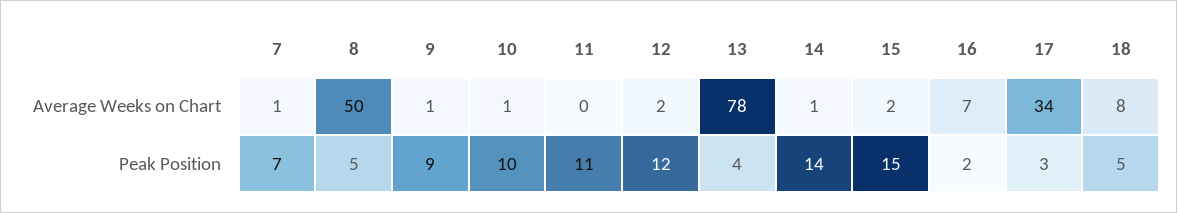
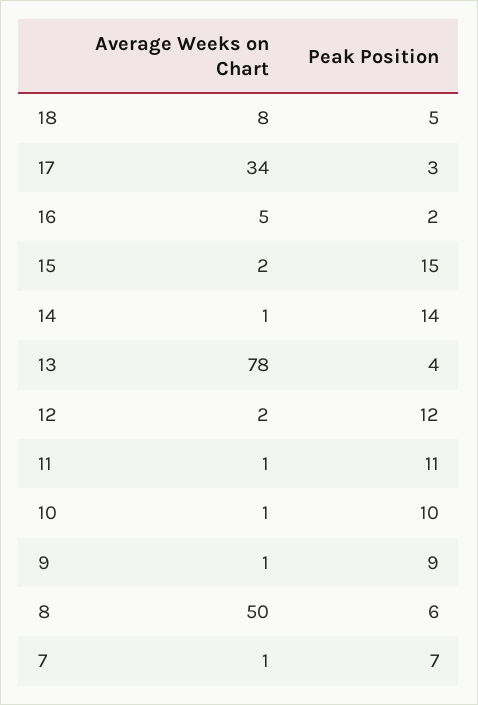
  {
    "7": {
      "Average Weeks on Chart": 1,
      "Peak Position": 7
    },
    "8": {
      "Average Weeks on Chart": 50,
-     "Peak Position": 5
+     "Peak Position": 6
    },
    "9": {
      "Average Weeks on Chart": 1,
      "Peak Position": 9
    },
    "10": {
      "Average Weeks on Chart": 1,
      "Peak Position": 10
    },
    "11": {
-     "Average Weeks on Chart": 0,
+     "Average Weeks on Chart": 1,
      "Peak Position": 11
    },
    "12": {
      "Average Weeks on Chart": 2,
      "Peak Position": 12
    },
    "13": {
      "Average Weeks on Chart": 78,
      "Peak Position": 4
    },
    "14": {
      "Average Weeks on Chart": 1,
      "Peak Position": 14
    },
    "15": {
      "Average Weeks on Chart": 2,
      "Peak Position": 15
    },
    "16": {
-     "Average Weeks on Chart": 7,
+     "Average Weeks on Chart": 5,
      "Peak Position": 2
    },
    "17": {
      "Average Weeks on Chart": 34,
      "Peak Position": 3
    },
    "18": {
      "Average Weeks on Chart": 8,
      "Peak Position": 5
    }
  }

